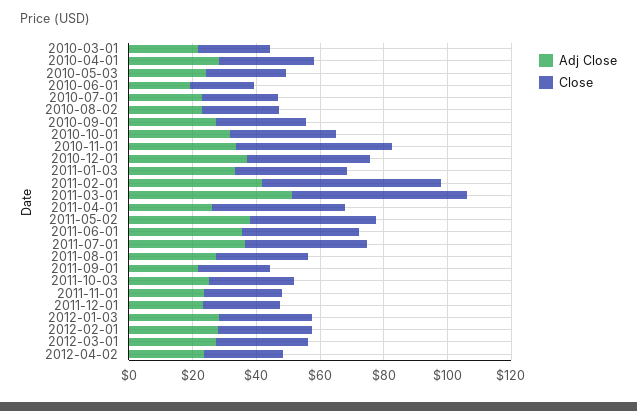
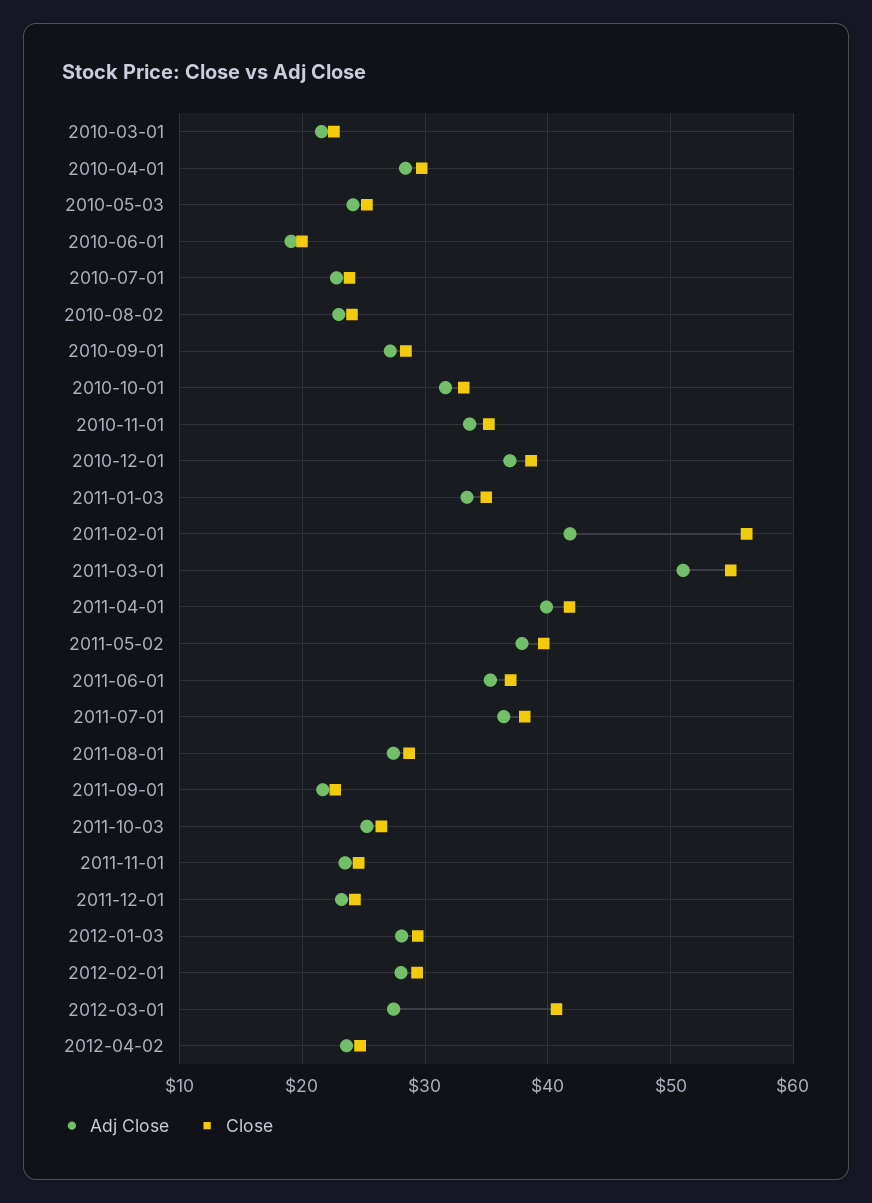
  {
    "Adj Close": {
      "2010-03-01": 22,
      "2010-04-01": 28,
      "2010-05-03": 24,
      "2010-06-01": 19,
      "2010-07-01": 23,
      "2010-08-02": 23,
      "2010-09-01": 27,
      "2010-10-01": 32,
      "2010-11-01": 34,
      "2010-12-01": 37,
      "2011-01-03": 33,
      "2011-02-01": 42,
      "2011-03-01": 51,
-     "2011-04-01": 25,
+     "2011-04-01": 40,
      "2011-05-02": 38,
      "2011-06-01": 35,
      "2011-07-01": 36,
      "2011-08-01": 27,
      "2011-09-01": 22,
      "2011-10-03": 25,
      "2011-11-01": 23,
      "2011-12-01": 23,
      "2012-01-03": 28,
      "2012-02-01": 28,
      "2012-03-01": 27,
      "2012-04-02": 24
    },
    "Close": {
      "2010-03-01": 23,
      "2010-04-01": 30,
      "2010-05-03": 25,
      "2010-06-01": 20,
      "2010-07-01": 24,
      "2010-08-02": 24,
      "2010-09-01": 28,
      "2010-10-01": 33,
-     "2010-11-01": 50,
+     "2010-11-01": 35,
      "2010-12-01": 39,
      "2011-01-03": 35,
      "2011-02-01": 56,
      "2011-03-01": 55,
      "2011-04-01": 42,
      "2011-05-02": 40,
      "2011-06-01": 37,
      "2011-07-01": 38,
      "2011-08-01": 29,
      "2011-09-01": 23,
      "2011-10-03": 26,
      "2011-11-01": 25,
      "2011-12-01": 24,
      "2012-01-03": 29,
      "2012-02-01": 29,
-     "2012-03-01": 30,
+     "2012-03-01": 41,
      "2012-04-02": 25
    }
  }

